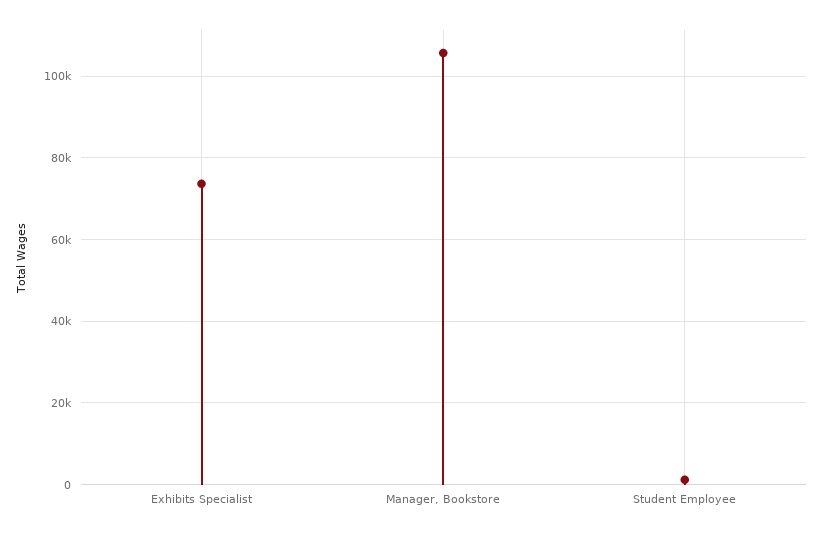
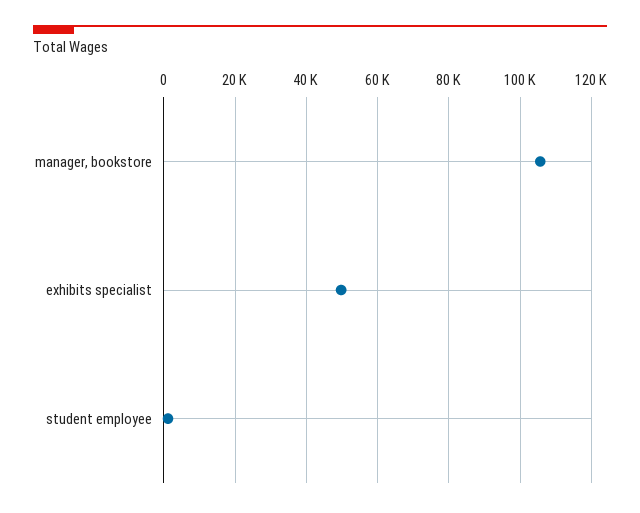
  {
-   "Exhibits Specialist": 74000,
+   "Exhibits Specialist": 50000,
    "Manager, Bookstore": 106000,
    "Student Employee": 2000
  }

